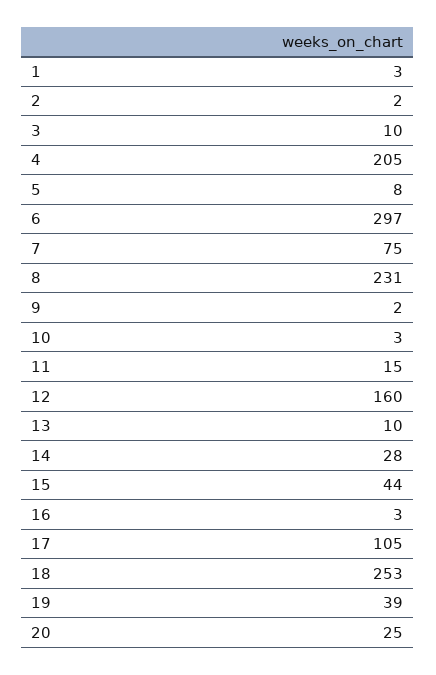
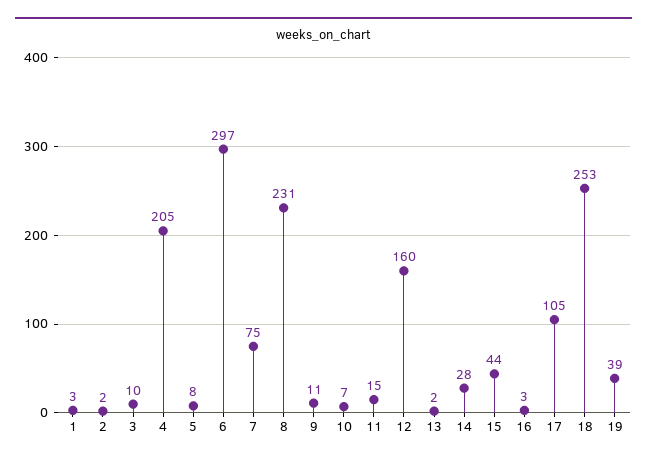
  {
    "1": 3,
    "2": 2,
    "3": 10,
    "4": 205,
    "5": 8,
    "6": 297,
    "7": 75,
    "8": 231,
-   "9": 2,
+   "9": 11,
-   "10": 3,
+   "10": 7,
    "11": 15,
    "12": 160,
-   "13": 10,
+   "13": 2,
    "14": 28,
    "15": 44,
    "16": 3,
    "17": 105,
    "18": 253,
-   "19": 39,
+   "19": 39
-   "20": 25
  }

